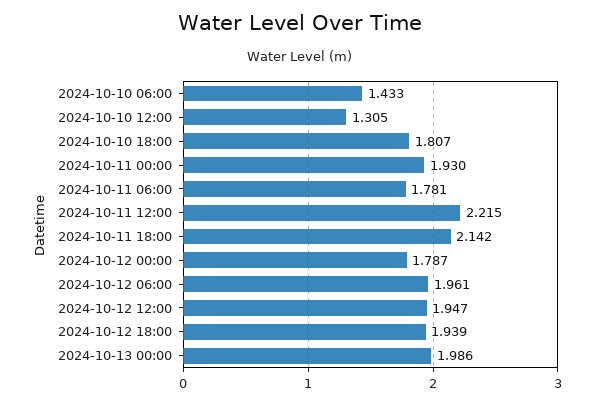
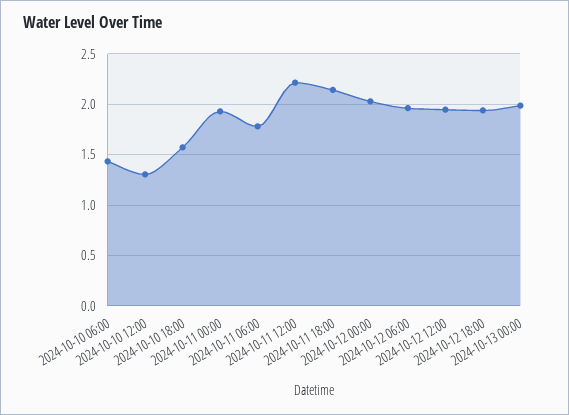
  {
    "2024-10-10 06:00": 1.433,
    "2024-10-10 12:00": 1.305,
-   "2024-10-10 18:00": 1.807,
+   "2024-10-10 18:00": 1.6,
    "2024-10-11 00:00": 1.93,
    "2024-10-11 06:00": 1.781,
    "2024-10-11 12:00": 2.215,
    "2024-10-11 18:00": 2.142,
-   "2024-10-12 00:00": 1.787,
+   "2024-10-12 00:00": 2,
    "2024-10-12 06:00": 1.961,
    "2024-10-12 12:00": 1.947,
    "2024-10-12 18:00": 1.939,
    "2024-10-13 00:00": 1.986
  }

